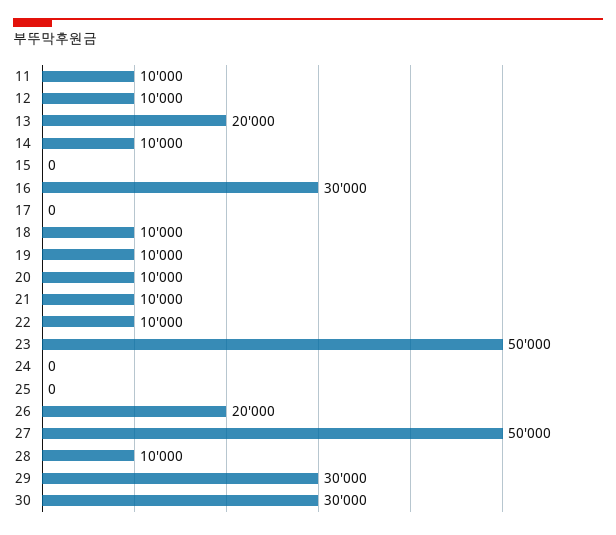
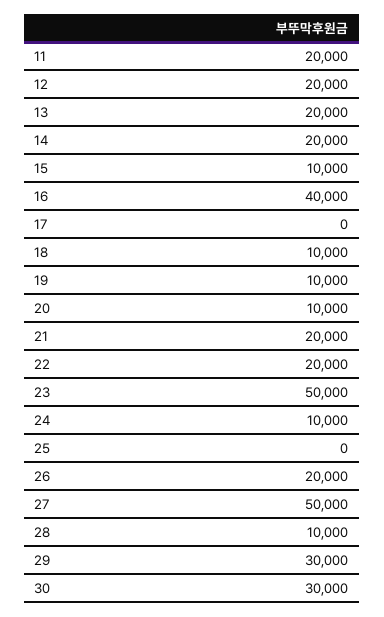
  {
-   "11": 10000,
+   "11": 20000,
-   "12": 10000,
+   "12": 20000,
    "13": 20000,
-   "14": 10000,
+   "14": 20000,
-   "15": 0,
+   "15": 10000,
-   "16": 30000,
+   "16": 40000,
    "17": 0,
    "18": 10000,
    "19": 10000,
    "20": 10000,
-   "21": 10000,
+   "21": 20000,
-   "22": 10000,
+   "22": 20000,
    "23": 50000,
-   "24": 0,
+   "24": 10000,
    "25": 0,
    "26": 20000,
    "27": 50000,
    "28": 10000,
    "29": 30000,
    "30": 30000
  }

